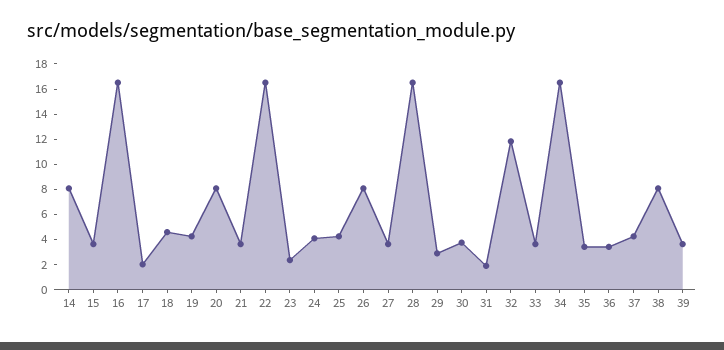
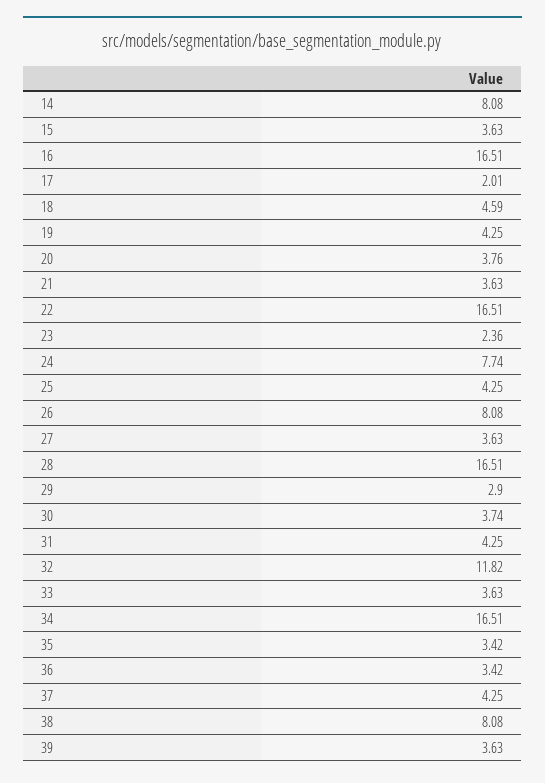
  {
    "14": 8.08,
    "15": 3.63,
    "16": 16.51,
    "17": 2.01,
    "18": 4.59,
    "19": 4.25,
-   "20": 8,
+   "20": 3.76,
    "21": 3.63,
    "22": 16.51,
    "23": 2.36,
-   "24": 4,
+   "24": 7.74,
    "25": 4.25,
    "26": 8.08,
    "27": 3.63,
    "28": 16.51,
    "29": 2.9,
    "30": 3.74,
-   "31": 2,
+   "31": 4.25,
    "32": 11.82,
    "33": 3.63,
    "34": 16.51,
    "35": 3.42,
    "36": 3.42,
    "37": 4.25,
    "38": 8.08,
    "39": 3.63
  }

